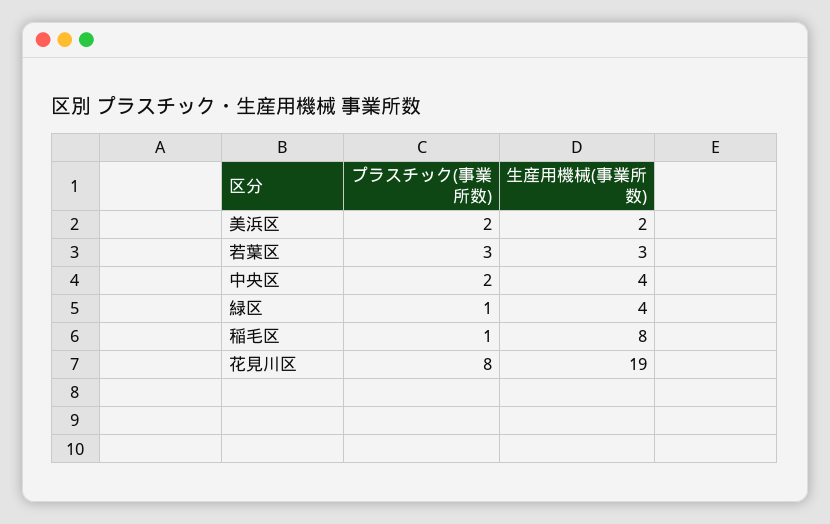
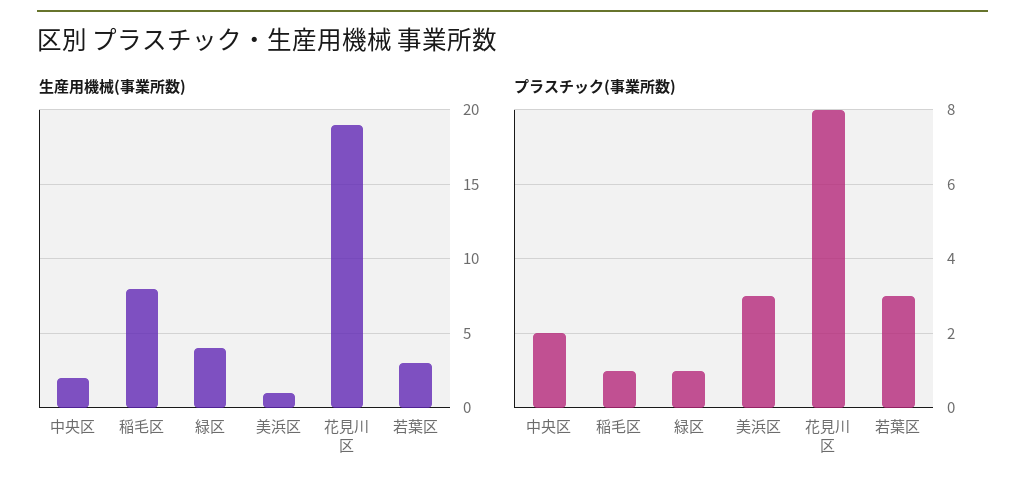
  {
    "プラスチック(事業所数)": {
-     "美浜区": 2,
+     "美浜区": 3,
      "若葉区": 3,
      "中央区": 2,
      "緑区": 1,
      "稲毛区": 1,
      "花見川区": 8
    },
    "生産用機械(事業所数)": {
-     "美浜区": 2,
+     "美浜区": 1,
      "若葉区": 3,
-     "中央区": 4,
+     "中央区": 2,
      "緑区": 4,
      "稲毛区": 8,
      "花見川区": 19
    }
  }

